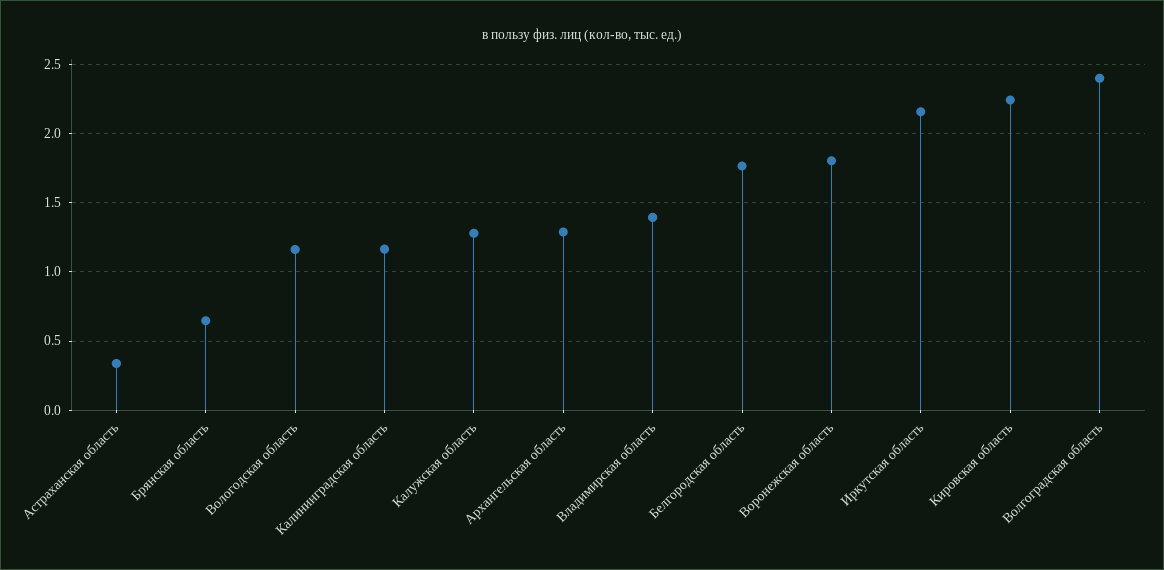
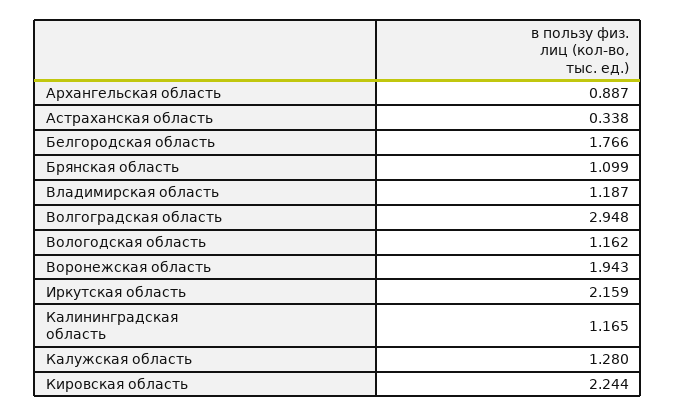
  {
    "Астраханская область": 0.338,
-   "Брянская область": 0.65,
+   "Брянская область": 1.099,
    "Вологодская область": 1.162,
    "Калининградская область": 1.165,
    "Калужская область": 1.28,
-   "Архангельская область": 1.3,
+   "Архангельская область": 0.887,
-   "Владимирская область": 1.4,
+   "Владимирская область": 1.187,
    "Белгородская область": 1.766,
-   "Воронежская область": 1.8,
+   "Воронежская область": 1.943,
    "Иркутская область": 2.159,
    "Кировская область": 2.244,
-   "Волгоградская область": 2.4
+   "Волгоградская область": 2.948
  }

